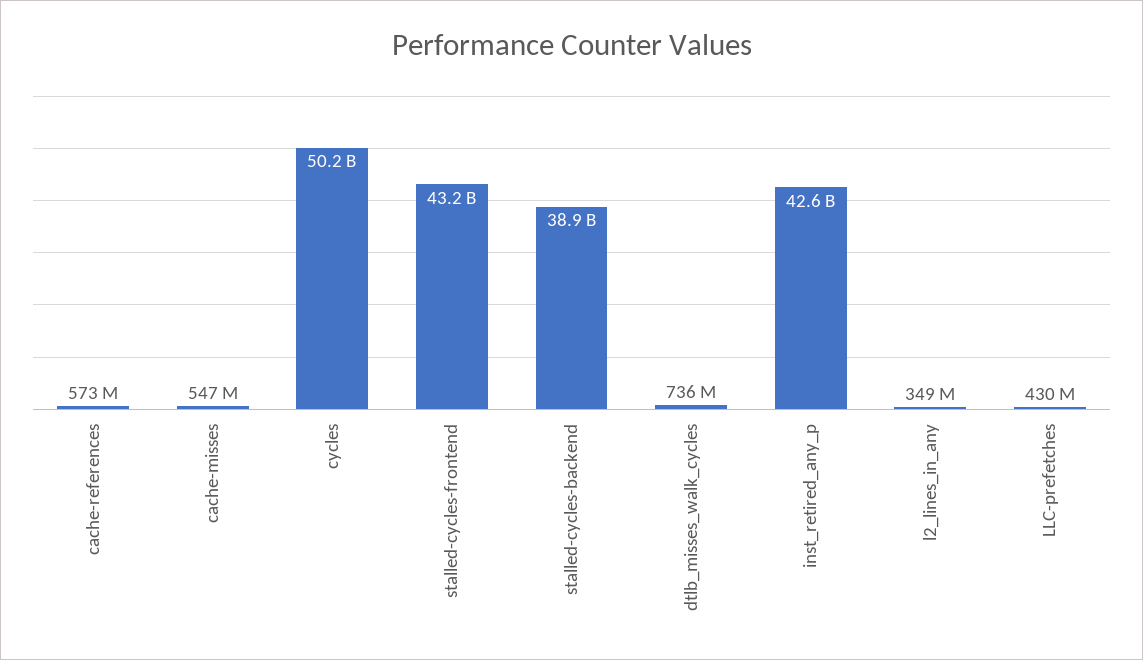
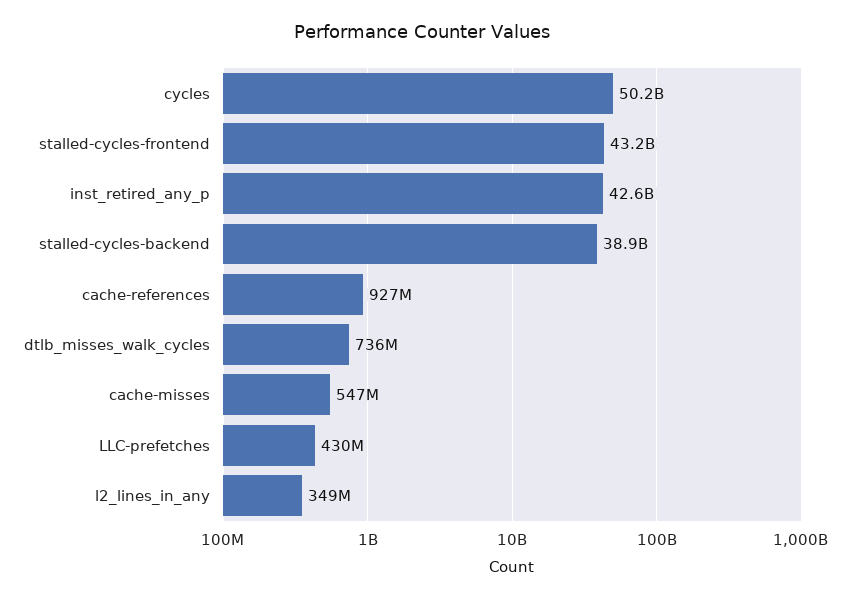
  {
-   "cache-references": 573000000,
+   "cache-references": 927000000,
    "cache-misses": 547000000,
    "cycles": 50200000000,
    "stalled-cycles-frontend": 43200000000,
    "stalled-cycles-backend": 38900000000,
    "dtlb_misses_walk_cycles": 736000000,
    "inst_retired_any_p": 42600000000,
    "l2_lines_in_any": 349000000,
    "LLC-prefetches": 430000000
  }

